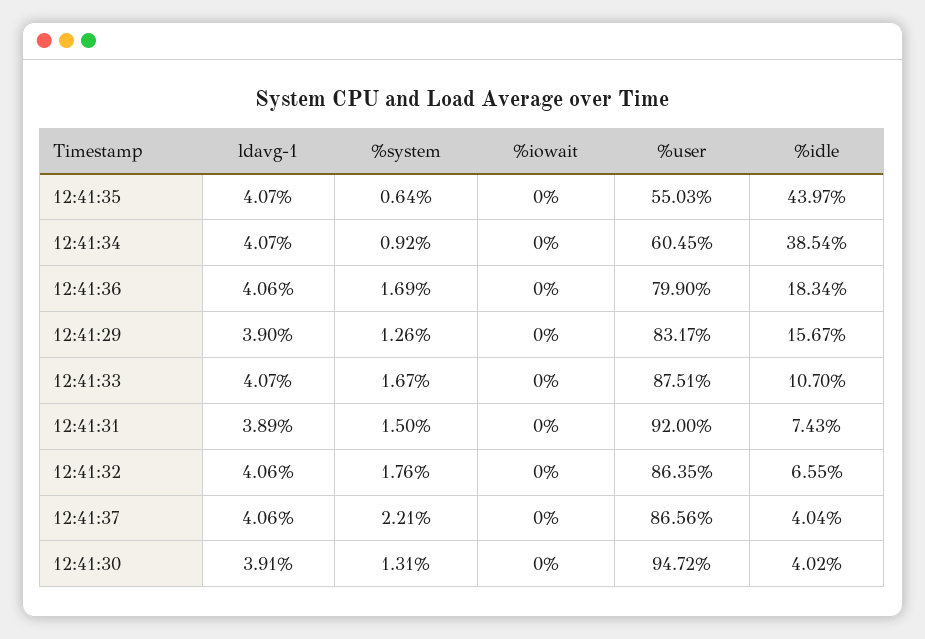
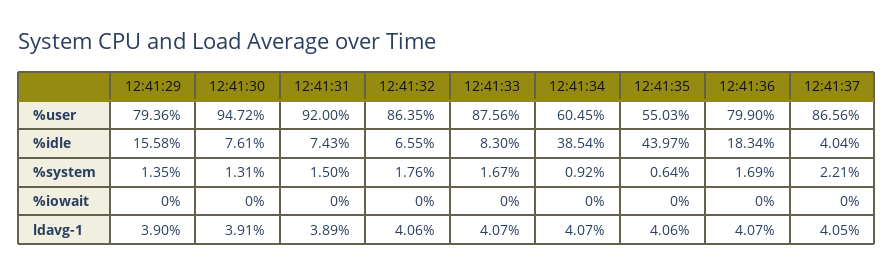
  {
    "ldavg-1": {
-     "12:41:35": 4.07,
+     "12:41:35": 4.06,
      "12:41:34": 4.07,
-     "12:41:36": 4.06,
+     "12:41:36": 4.07,
      "12:41:29": 3.9,
      "12:41:33": 4.07,
      "12:41:31": 3.89,
      "12:41:32": 4.06,
-     "12:41:37": 4.06,
+     "12:41:37": 4.05,
      "12:41:30": 3.91
    },
    "%system": {
      "12:41:35": 0.64,
      "12:41:34": 0.92,
      "12:41:36": 1.69,
-     "12:41:29": 1.26,
+     "12:41:29": 1.35,
      "12:41:33": 1.67,
      "12:41:31": 1.5,
      "12:41:32": 1.76,
      "12:41:37": 2.21,
      "12:41:30": 1.31
    },
    "%iowait": {
      "12:41:35": 0,
      "12:41:34": 0,
      "12:41:36": 0,
      "12:41:29": 0,
      "12:41:33": 0,
      "12:41:31": 0,
      "12:41:32": 0,
      "12:41:37": 0,
      "12:41:30": 0
    },
    "%user": {
      "12:41:35": 55.03,
      "12:41:34": 60.45,
      "12:41:36": 79.9,
-     "12:41:29": 83.17,
+     "12:41:29": 79.36,
-     "12:41:33": 87.51,
+     "12:41:33": 87.56,
      "12:41:31": 92,
      "12:41:32": 86.35,
      "12:41:37": 86.56,
      "12:41:30": 94.72
    },
    "%idle": {
      "12:41:35": 43.97,
      "12:41:34": 38.54,
      "12:41:36": 18.34,
-     "12:41:29": 15.67,
+     "12:41:29": 15.58,
-     "12:41:33": 10.7,
+     "12:41:33": 8.3,
      "12:41:31": 7.43,
      "12:41:32": 6.55,
      "12:41:37": 4.04,
-     "12:41:30": 4.02
+     "12:41:30": 7.61
    }
  }

